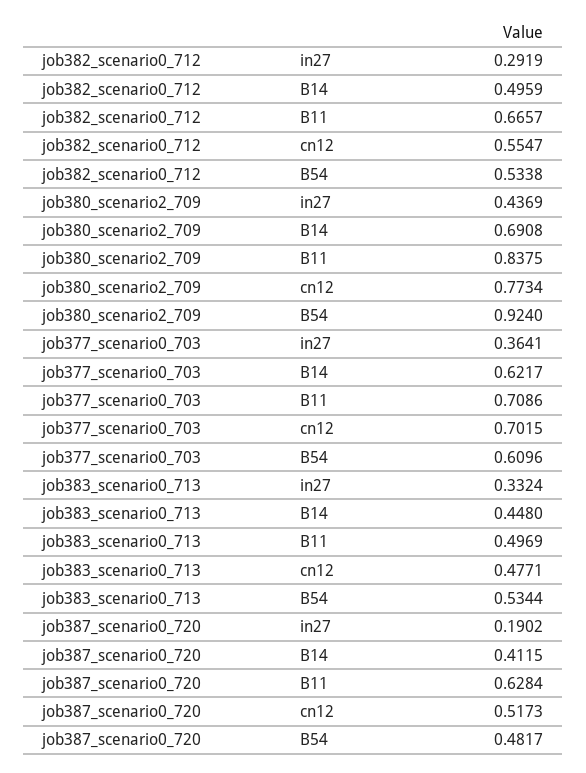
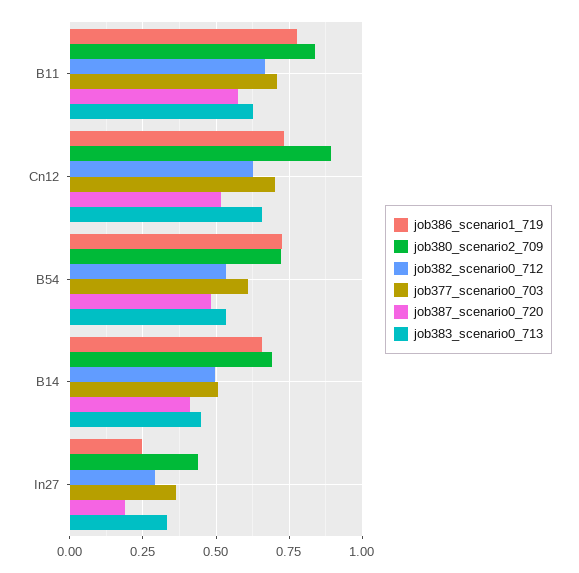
  {
    "job382_scenario0_712": {
      "in27": 0.2919,
      "B14": 0.4959,
      "B11": 0.6657,
-     "cn12": 0.5547,
+     "cn12": 0.625,
      "B54": 0.5338
    },
    "job380_scenario2_709": {
      "in27": 0.4369,
      "B14": 0.6908,
      "B11": 0.8375,
-     "cn12": 0.7734,
+     "cn12": 0.9,
-     "B54": 0.924
+     "B54": 0.725
    },
    "job377_scenario0_703": {
      "in27": 0.3641,
-     "B14": 0.6217,
+     "B14": 0.5,
      "B11": 0.7086,
      "cn12": 0.7015,
      "B54": 0.6096
    },
    "job383_scenario0_713": {
      "in27": 0.3324,
      "B14": 0.448,
-     "B11": 0.4969,
+     "B11": 0.625,
-     "cn12": 0.4771,
+     "cn12": 0.65,
      "B54": 0.5344
    },
    "job387_scenario0_720": {
      "in27": 0.1902,
      "B14": 0.4115,
-     "B11": 0.6284,
+     "B11": 0.575,
      "cn12": 0.5173,
      "B54": 0.4817
-   }
+   },
+   "job386_scenario1_719": {
+     "B11": 0.775,
+     "cn12": 0.725,
+     "B54": 0.725,
+     "B14": 0.65,
+     "in27": 0.25
+   }
  }

